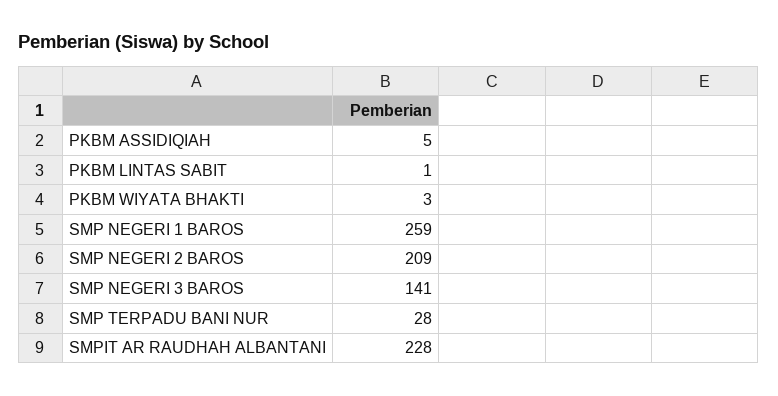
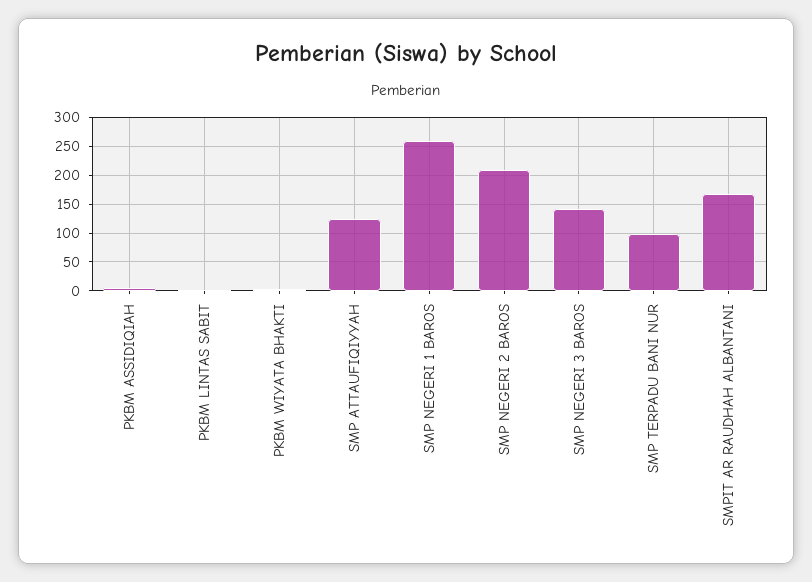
  {
    "PKBM ASSIDIQIAH": 5,
    "PKBM LINTAS SABIT": 1,
    "PKBM WIYATA BHAKTI": 3,
    "SMP NEGERI 1 BAROS": 259,
    "SMP NEGERI 2 BAROS": 209,
    "SMP NEGERI 3 BAROS": 141,
-   "SMP TERPADU BANI NUR": 28,
+   "SMP TERPADU BANI NUR": 100,
-   "SMPIT AR RAUDHAH ALBANTANI": 228
+   "SMPIT AR RAUDHAH ALBANTANI": 175,
+   "SMP ATTAUFIQIYYAH": 125
  }

